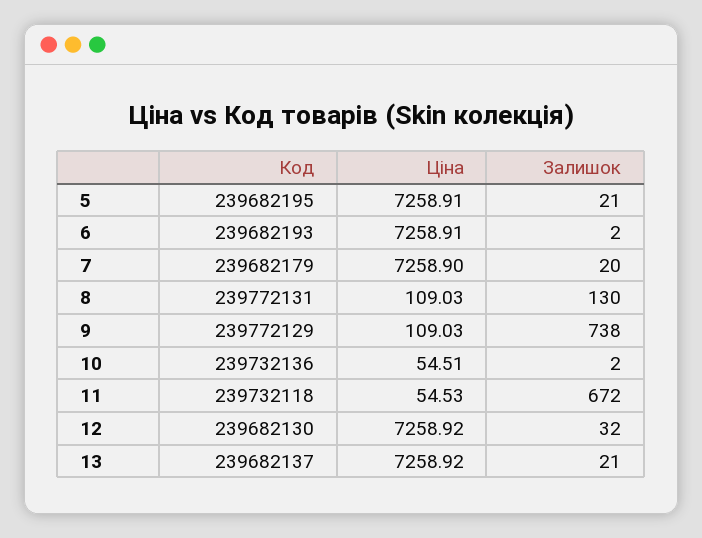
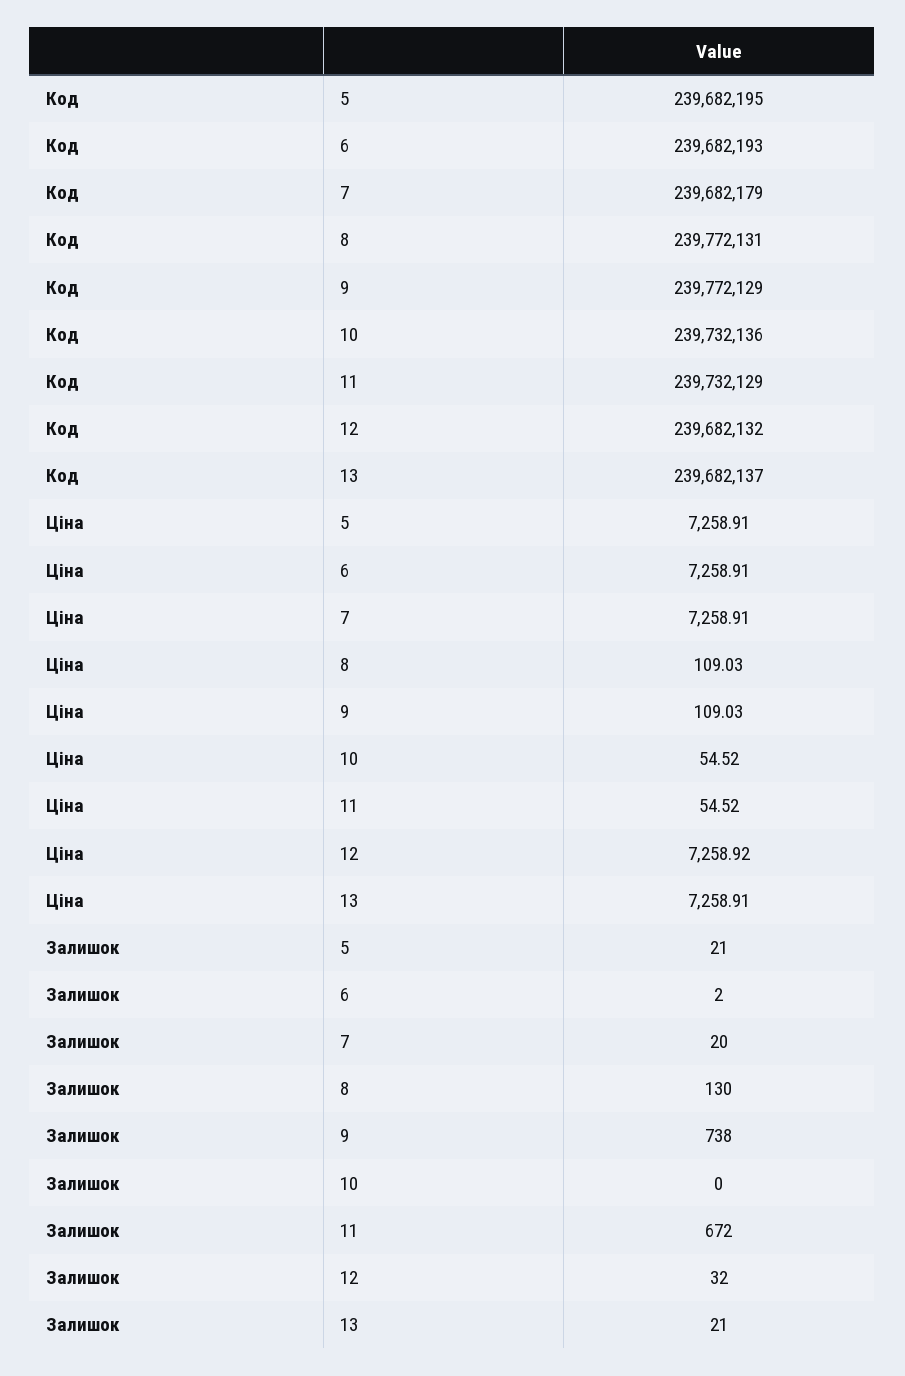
  {
    "Код": {
      "5": 239682195,
      "6": 239682193,
      "7": 239682179,
      "8": 239772131,
      "9": 239772129,
      "10": 239732136,
-     "11": 239732118,
+     "11": 239732129,
-     "12": 239682130,
+     "12": 239682132,
      "13": 239682137
    },
    "Ціна": {
      "5": 7258.91,
      "6": 7258.91,
-     "7": 7258.9,
+     "7": 7258.91,
      "8": 109.03,
      "9": 109.03,
-     "10": 54.51,
+     "10": 54.52,
-     "11": 54.53,
+     "11": 54.52,
      "12": 7258.92,
-     "13": 7258.92
+     "13": 7258.91
    },
    "Залишок": {
      "5": 21,
      "6": 2,
      "7": 20,
      "8": 130,
      "9": 738,
-     "10": 2,
+     "10": 0,
      "11": 672,
      "12": 32,
      "13": 21
    }
  }

